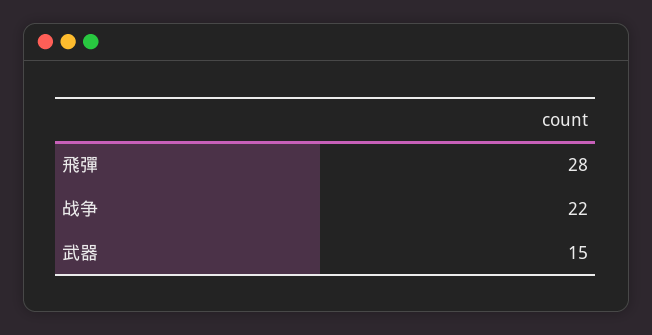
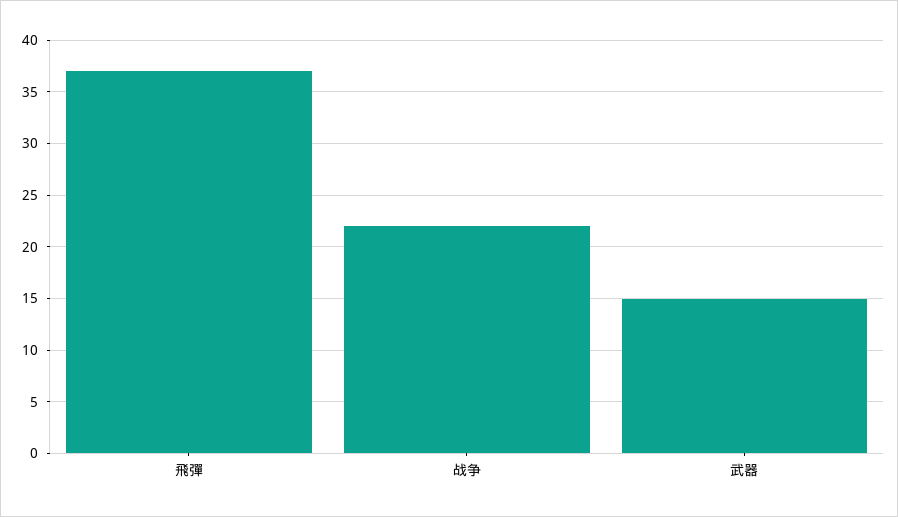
  {
-   "飛彈": 28,
+   "飛彈": 37,
    "战争": 22,
    "武器": 15
  }

